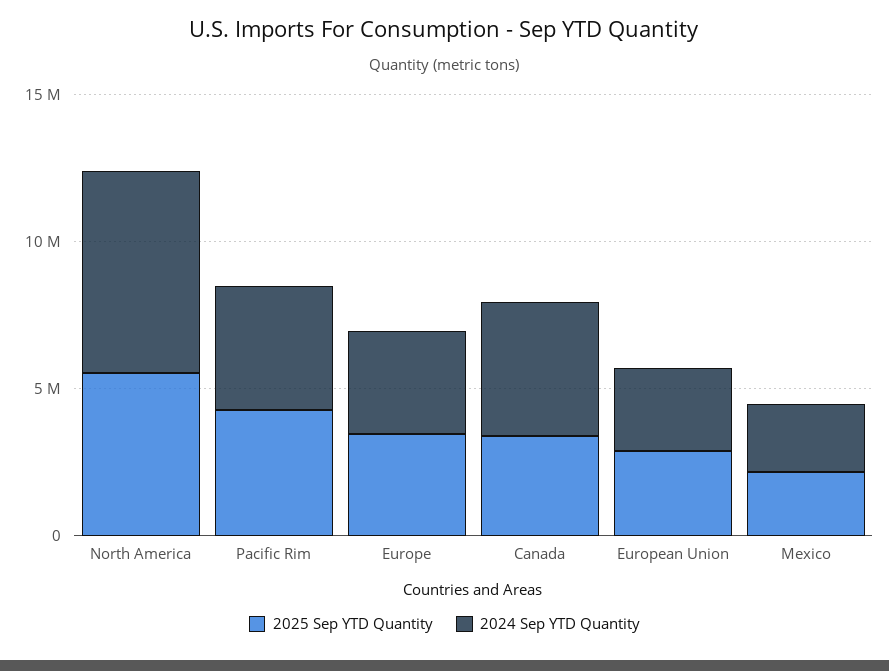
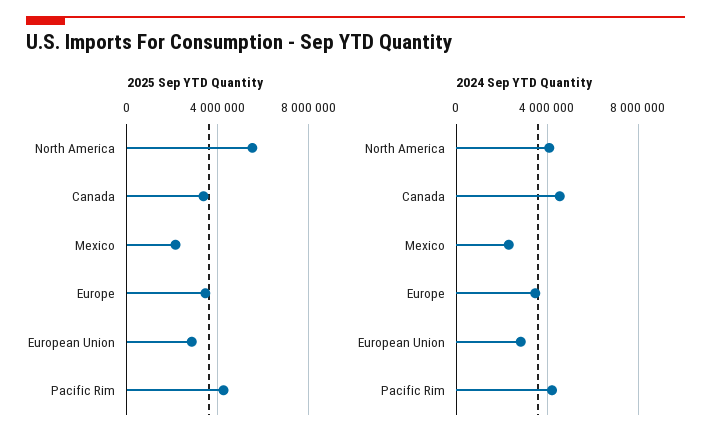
  {
    "2025 Sep YTD Quantity": {
      "North America": 5500000,
      "Pacific Rim": 4500000,
      "Europe": 3500000,
      "Canada": 3500000,
      "European Union": 3000000,
      "Mexico": 2000000
    },
    "2024 Sep YTD Quantity": {
-     "North America": 7000000,
+     "North America": 4000000,
      "Pacific Rim": 4000000,
      "Europe": 3500000,
      "Canada": 4500000,
      "European Union": 3000000,
      "Mexico": 2500000
    }
  }

